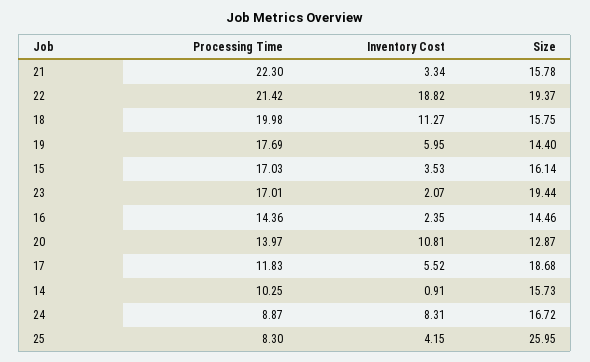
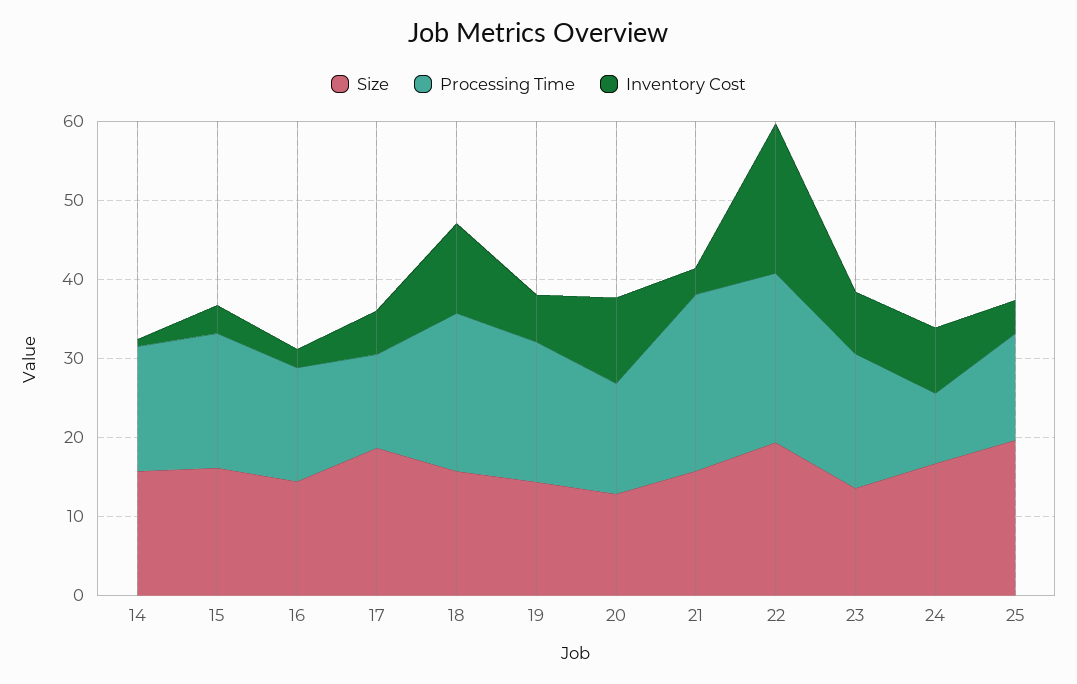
  {
    "Processing Time": {
      "21": 22.3,
      "22": 21.42,
      "18": 19.98,
      "19": 17.69,
      "15": 17.03,
      "23": 17.01,
      "16": 14.36,
      "20": 13.97,
      "17": 11.83,
-     "14": 10.25,
+     "14": 16,
      "24": 8.87,
-     "25": 8.3
+     "25": 14
    },
    "Inventory Cost": {
      "21": 3.34,
      "22": 18.82,
      "18": 11.27,
      "19": 5.95,
      "15": 3.53,
-     "23": 2.07,
+     "23": 8,
      "16": 2.35,
      "20": 10.81,
      "17": 5.52,
      "14": 0.91,
      "24": 8.31,
      "25": 4.15
    },
    "Size": {
      "21": 15.78,
      "22": 19.37,
      "18": 15.75,
      "19": 14.4,
      "15": 16.14,
-     "23": 19.44,
+     "23": 14,
      "16": 14.46,
      "20": 12.87,
      "17": 18.68,
      "14": 15.73,
      "24": 16.72,
-     "25": 25.95
+     "25": 20
    }
  }

